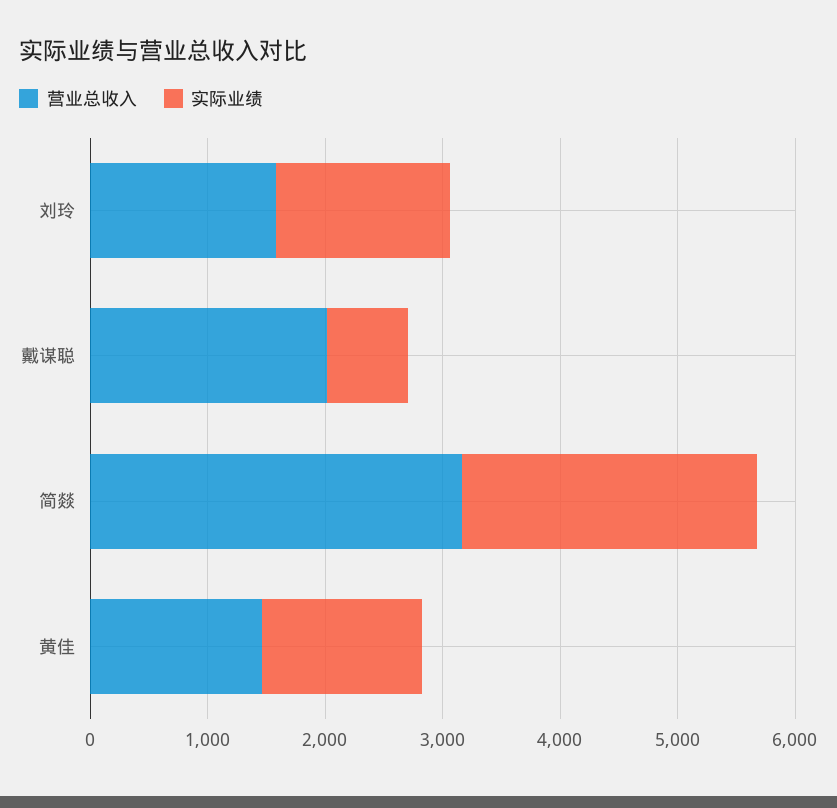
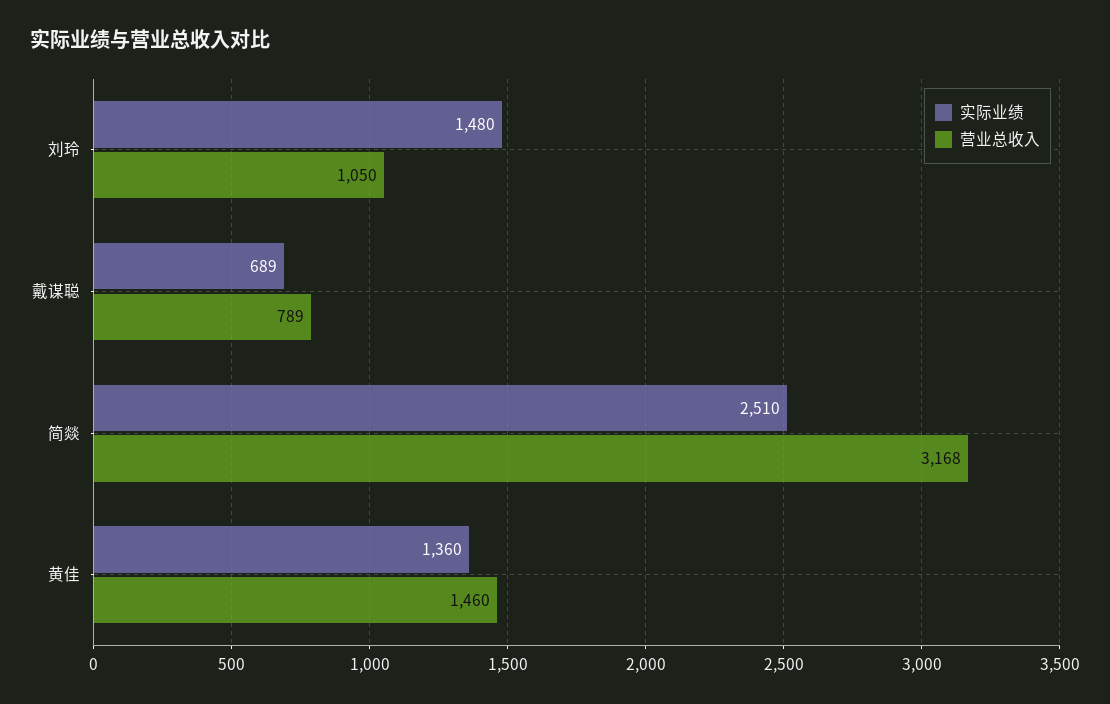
  {
    "营业总收入": {
-     "刘玲": 1600,
+     "刘玲": 1050,
-     "戴谋聪": 2000,
+     "戴谋聪": 789,
      "简燚": 3168,
      "黄佳": 1460
    },
    "实际业绩": {
      "刘玲": 1480,
      "戴谋聪": 689,
      "简燚": 2510,
      "黄佳": 1360
    }
  }

